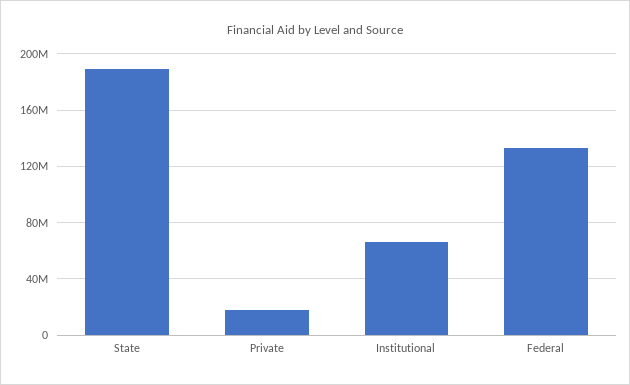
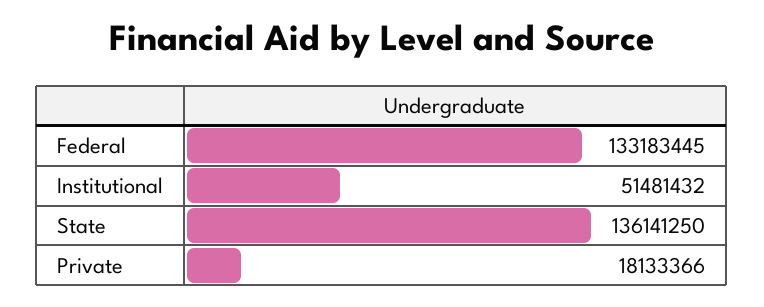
  {
-   "State": 190000000,
+   "State": 136141250,
    "Private": 18133366,
-   "Institutional": 65000000,
+   "Institutional": 51481432,
    "Federal": 133183445
  }

